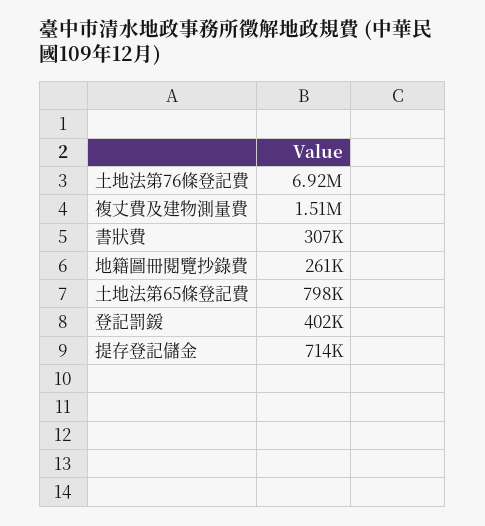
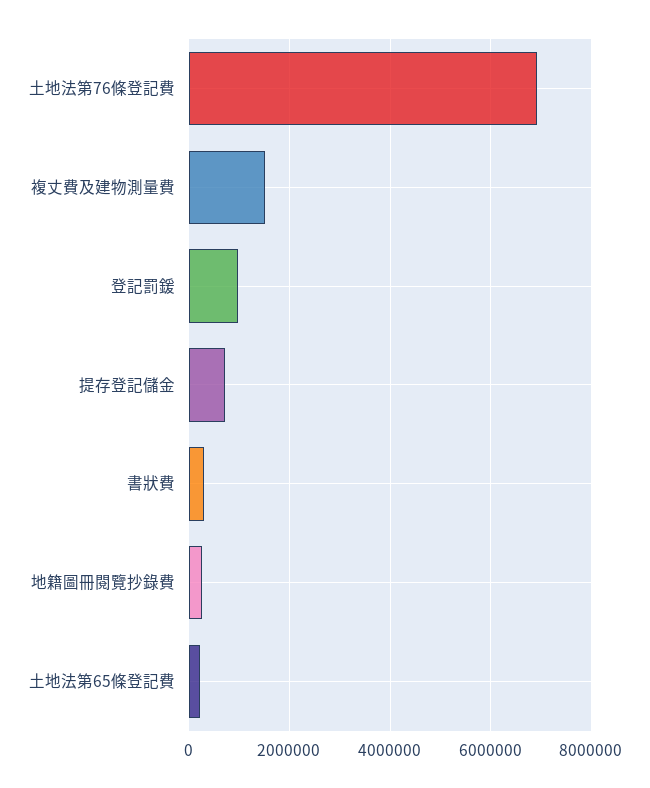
  {
    "土地法第76條登記費": 6920000,
    "複丈費及建物測量費": 1510000,
    "書狀費": 307000,
    "地籍圖冊閱覽抄錄費": 261000,
-   "土地法第65條登記費": 798000,
+   "土地法第65條登記費": 200000,
-   "登記罰鍰": 402000,
+   "登記罰鍰": 1000000,
    "提存登記儲金": 714000
  }

